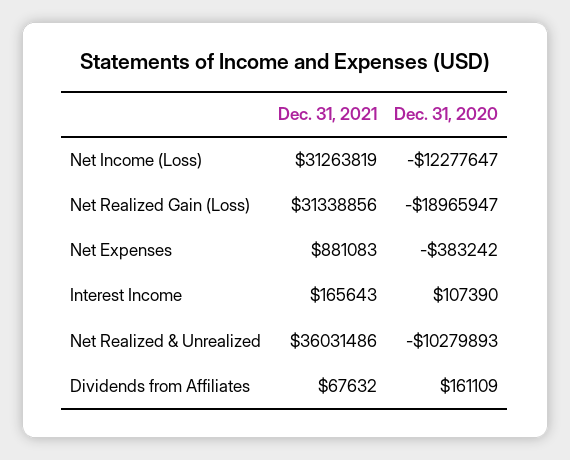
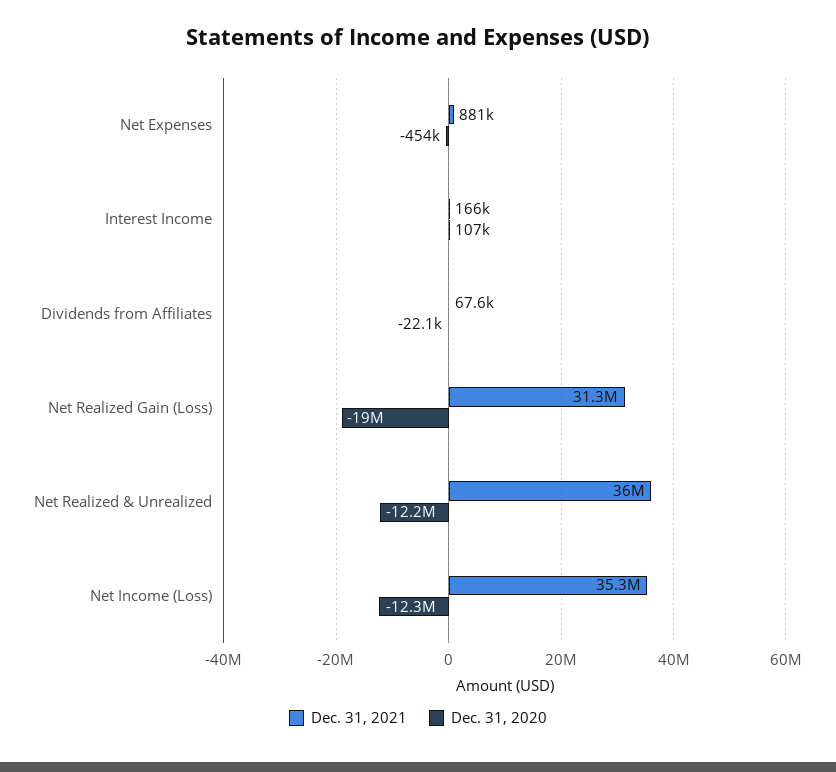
  {
    "Dec. 31, 2021": {
-     "Net Income (Loss)": 31263819,
+     "Net Income (Loss)": 35300000,
      "Net Realized Gain (Loss)": 31338856,
      "Net Expenses": 881083,
      "Interest Income": 165643,
      "Net Realized & Unrealized": 36031486,
      "Dividends from Affiliates": 67632
    },
    "Dec. 31, 2020": {
      "Net Income (Loss)": -12277647,
      "Net Realized Gain (Loss)": -18965947,
-     "Net Expenses": -383242,
+     "Net Expenses": -454000,
      "Interest Income": 107390,
-     "Net Realized & Unrealized": -10279893,
+     "Net Realized & Unrealized": -12200000,
-     "Dividends from Affiliates": 161109
+     "Dividends from Affiliates": -22100
    }
  }

